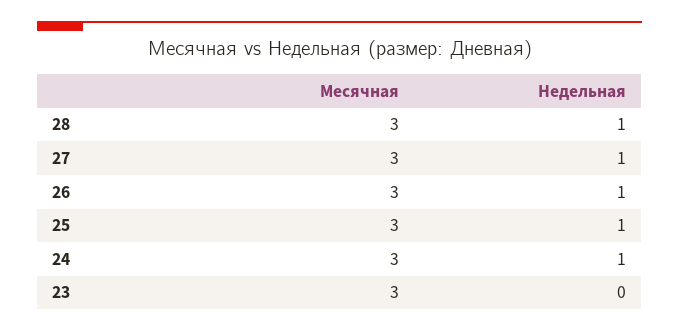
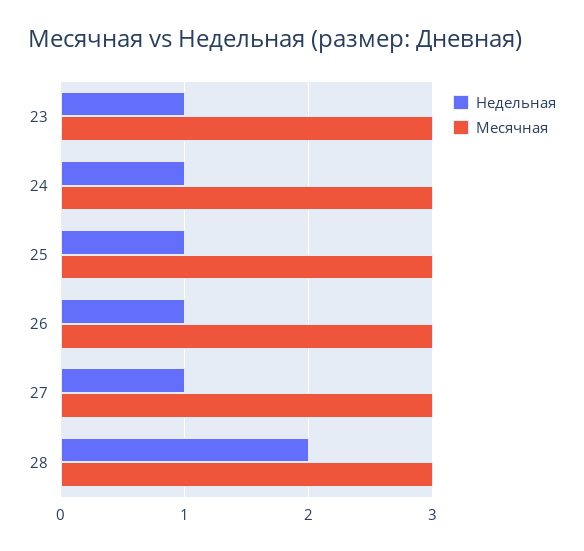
  {
    "Месячная": {
      "28": 3,
      "27": 3,
      "26": 3,
      "25": 3,
      "24": 3,
      "23": 3
    },
    "Недельная": {
-     "28": 1,
+     "28": 2,
      "27": 1,
      "26": 1,
      "25": 1,
      "24": 1,
-     "23": 0
+     "23": 1
    }
  }

